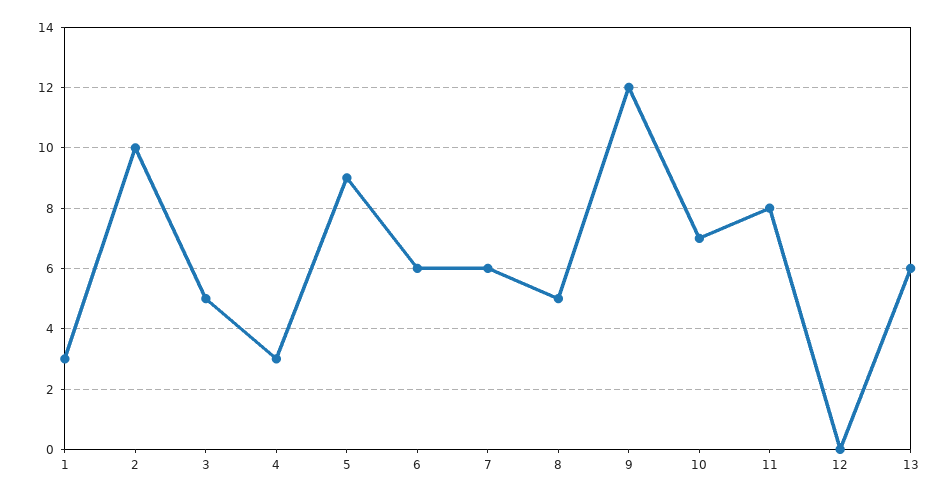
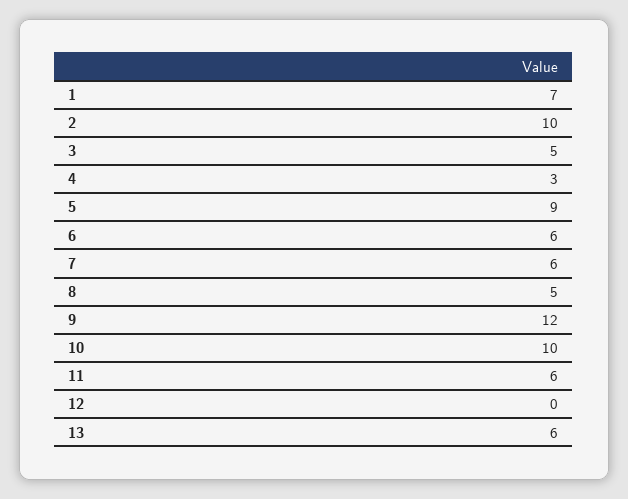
  {
-   "1": 3,
+   "1": 7,
    "2": 10,
    "3": 5,
    "4": 3,
    "5": 9,
    "6": 6,
    "7": 6,
    "8": 5,
    "9": 12,
-   "10": 7,
+   "10": 10,
-   "11": 8,
+   "11": 6,
    "12": 0,
    "13": 6
  }

